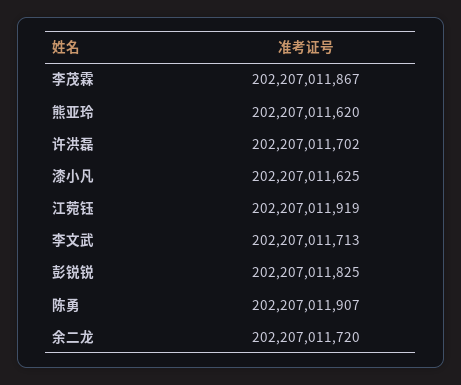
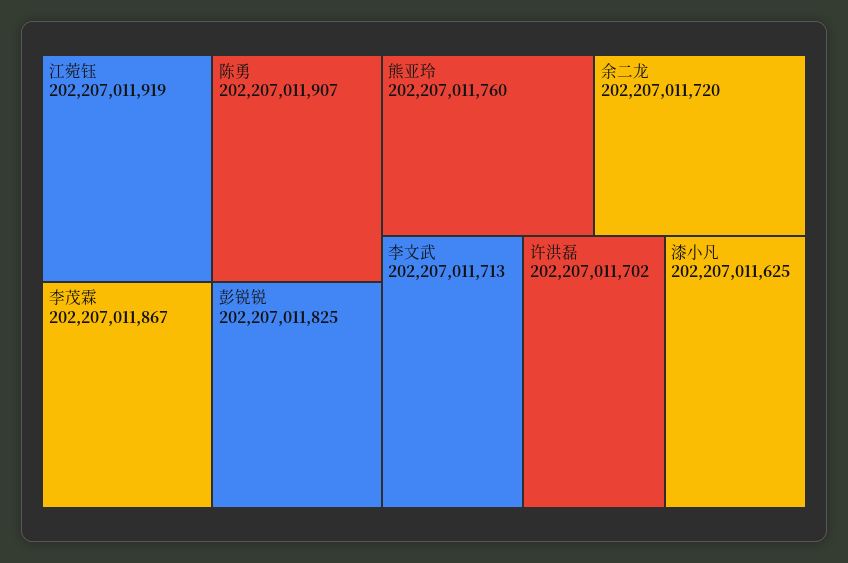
  {
    "李茂霖": 202207011867,
-   "熊亚玲": 202207011620,
+   "熊亚玲": 202207011760,
    "许洪磊": 202207011702,
    "漆小凡": 202207011625,
    "江菀钰": 202207011919,
    "李文武": 202207011713,
    "彭锐锐": 202207011825,
    "陈勇": 202207011907,
    "余二龙": 202207011720
  }

